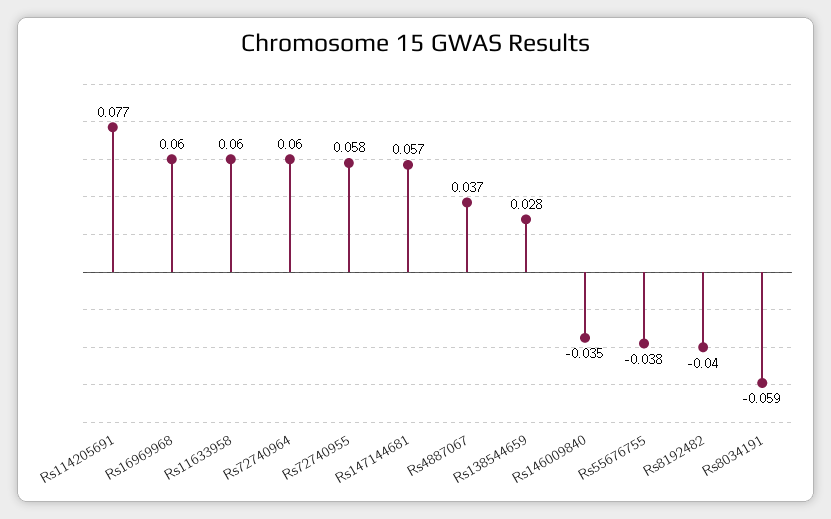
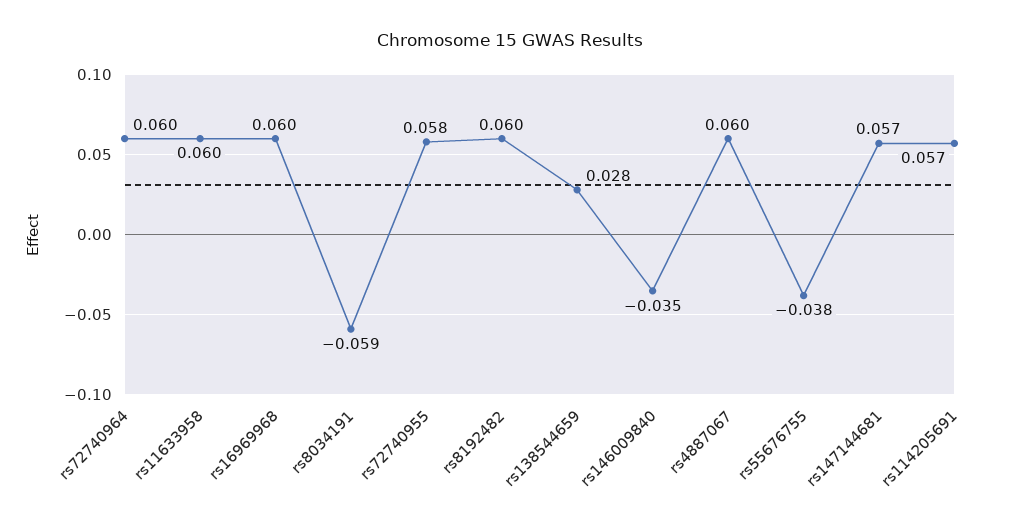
  {
-   "Rs114205691": 0.077,
+   "Rs114205691": 0.057,
    "Rs16969968": 0.06,
    "Rs11633958": 0.06,
    "Rs72740964": 0.06,
    "Rs72740955": 0.058,
    "Rs147144681": 0.057,
-   "Rs4887067": 0.037,
+   "Rs4887067": 0.06,
    "Rs138544659": 0.028,
    "Rs146009840": -0.035,
    "Rs55676755": -0.038,
-   "Rs8192482": -0.04,
+   "Rs8192482": 0.06,
    "Rs8034191": -0.059
  }

